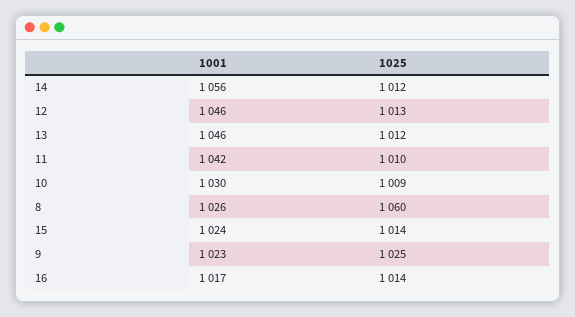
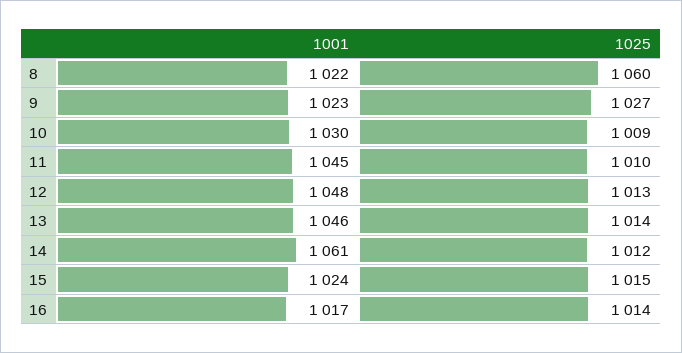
  {
    "1001": {
-     "14": 1056,
+     "14": 1061,
-     "12": 1046,
+     "12": 1048,
      "13": 1046,
-     "11": 1042,
+     "11": 1045,
      "10": 1030,
-     "8": 1026,
+     "8": 1022,
      "15": 1024,
      "9": 1023,
      "16": 1017
    },
    "1025": {
      "14": 1012,
      "12": 1013,
-     "13": 1012,
+     "13": 1014,
      "11": 1010,
      "10": 1009,
      "8": 1060,
-     "15": 1014,
+     "15": 1015,
-     "9": 1025,
+     "9": 1027,
      "16": 1014
    }
  }

